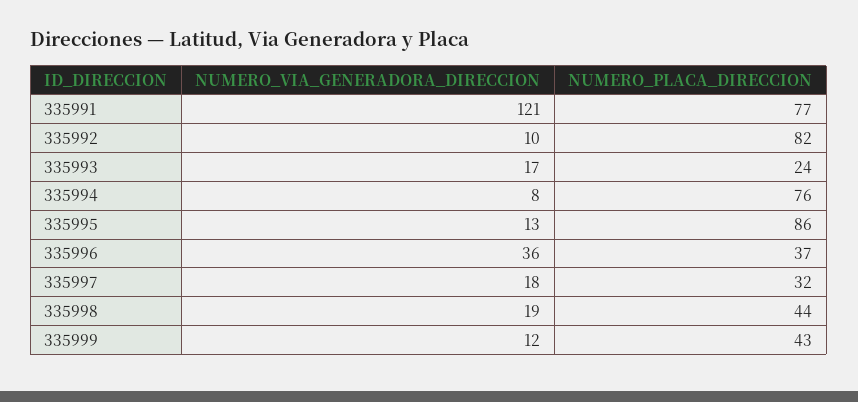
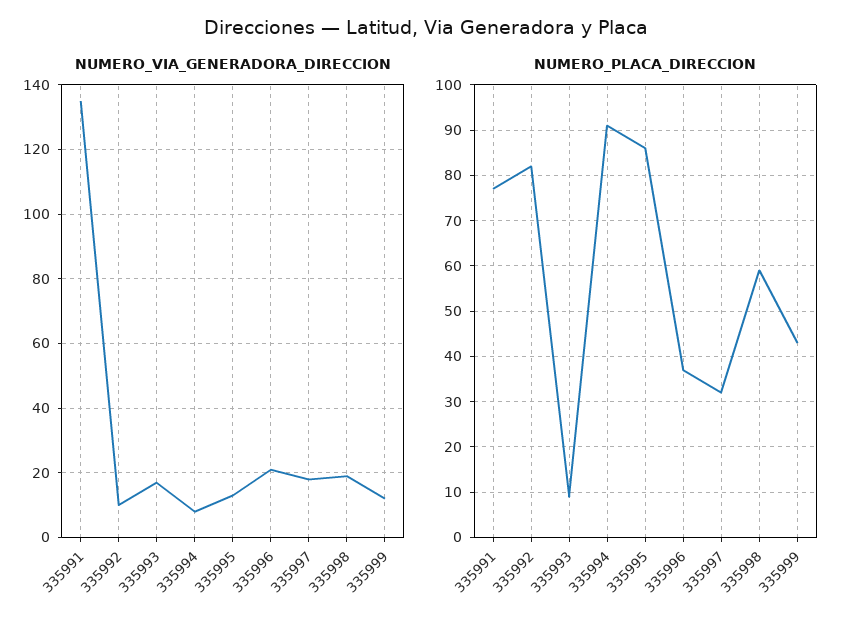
  {
    "NUMERO_VIA_GENERADORA_DIRECCION": {
-     "335991": 121,
+     "335991": 135,
      "335992": 10,
      "335993": 17,
      "335994": 8,
      "335995": 13,
-     "335996": 36,
+     "335996": 20,
      "335997": 18,
      "335998": 19,
      "335999": 12
    },
    "NUMERO_PLACA_DIRECCION": {
      "335991": 77,
      "335992": 82,
-     "335993": 24,
+     "335993": 10,
-     "335994": 76,
+     "335994": 90,
      "335995": 86,
      "335996": 37,
      "335997": 32,
-     "335998": 44,
+     "335998": 60,
      "335999": 43
    }
  }

